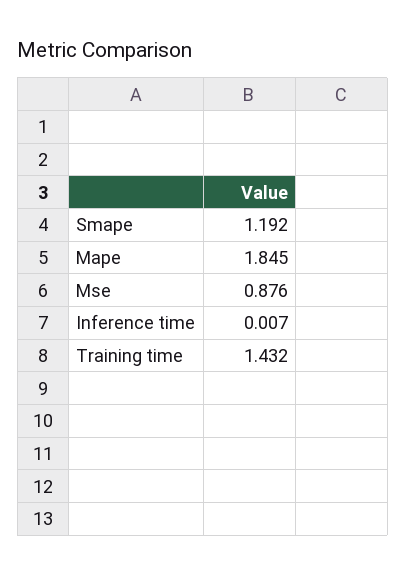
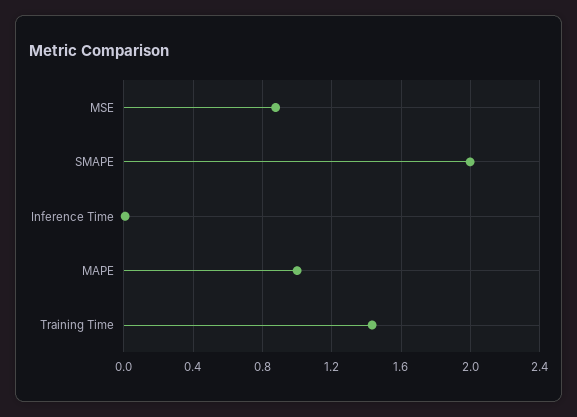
  {
-   "Smape": 1.192,
+   "Smape": 2,
-   "Mape": 1.845,
+   "Mape": 1,
    "Mse": 0.876,
    "Inference time": 0.007,
    "Training time": 1.432
  }

